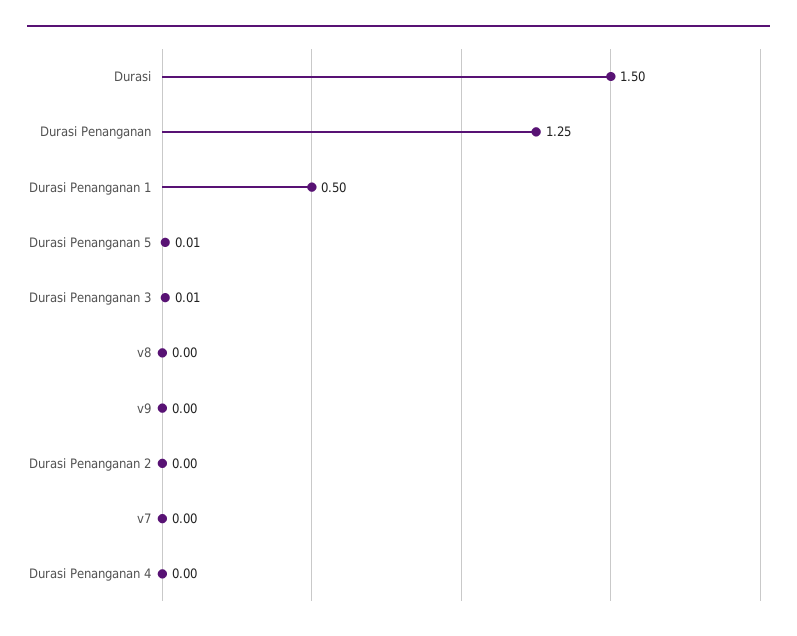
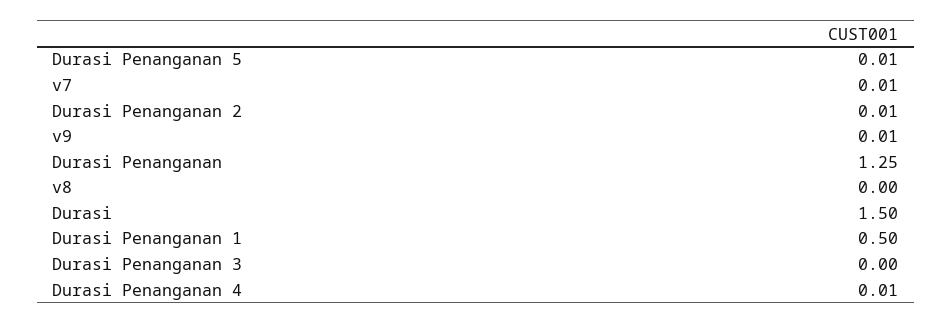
  {
    "Durasi": 1.5,
    "Durasi Penanganan": 1.25,
    "Durasi Penanganan 1": 0.5,
    "Durasi Penanganan 5": 0.01,
-   "Durasi Penanganan 3": 0.01,
+   "Durasi Penanganan 3": 0,
    "v8": 0,
-   "v9": 0,
+   "v9": 0.01,
-   "Durasi Penanganan 2": 0,
+   "Durasi Penanganan 2": 0.01,
-   "v7": 0,
+   "v7": 0.01,
-   "Durasi Penanganan 4": 0
+   "Durasi Penanganan 4": 0.01
  }

